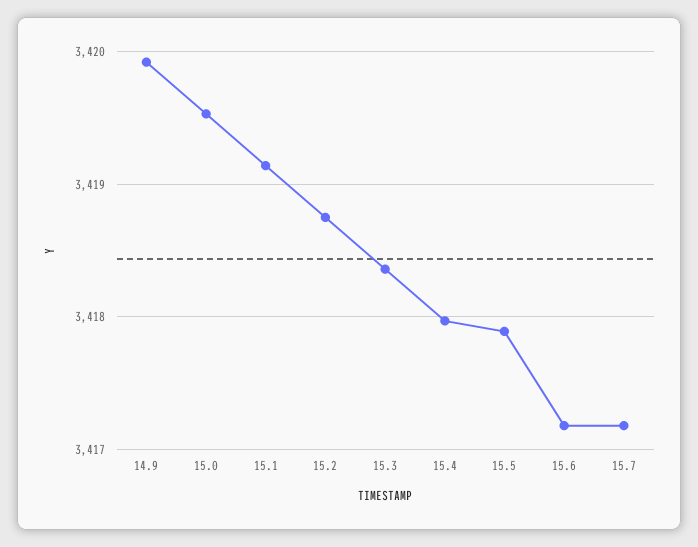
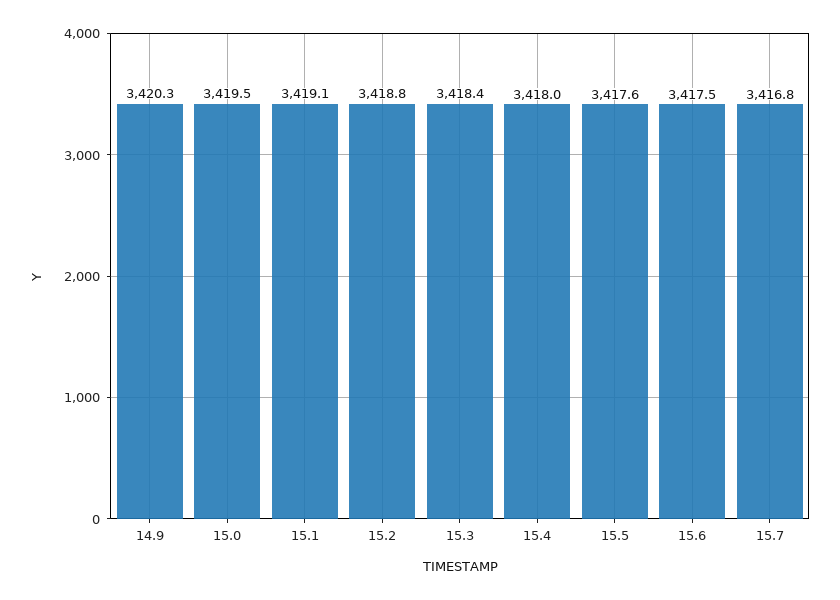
  {
-   "14.9": 3419.9,
+   "14.9": 3420.3,
    "15.0": 3419.5,
    "15.1": 3419.1,
    "15.2": 3418.8,
    "15.3": 3418.4,
    "15.4": 3418,
-   "15.5": 3417.9,
+   "15.5": 3417.6,
-   "15.6": 3417.2,
+   "15.6": 3417.5,
-   "15.7": 3417.2
+   "15.7": 3416.8
  }

